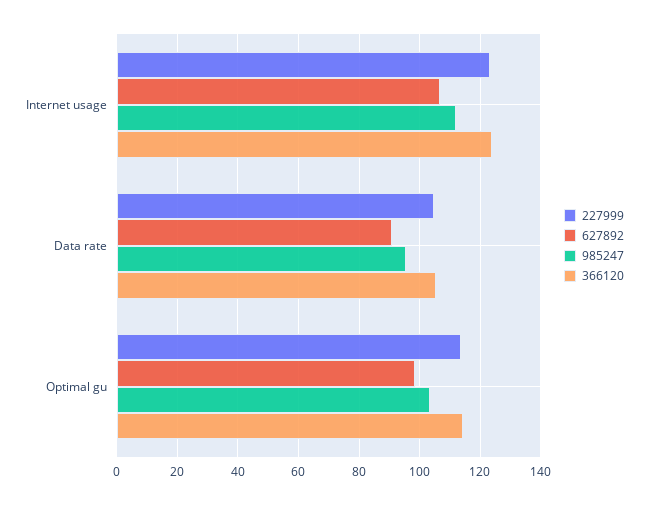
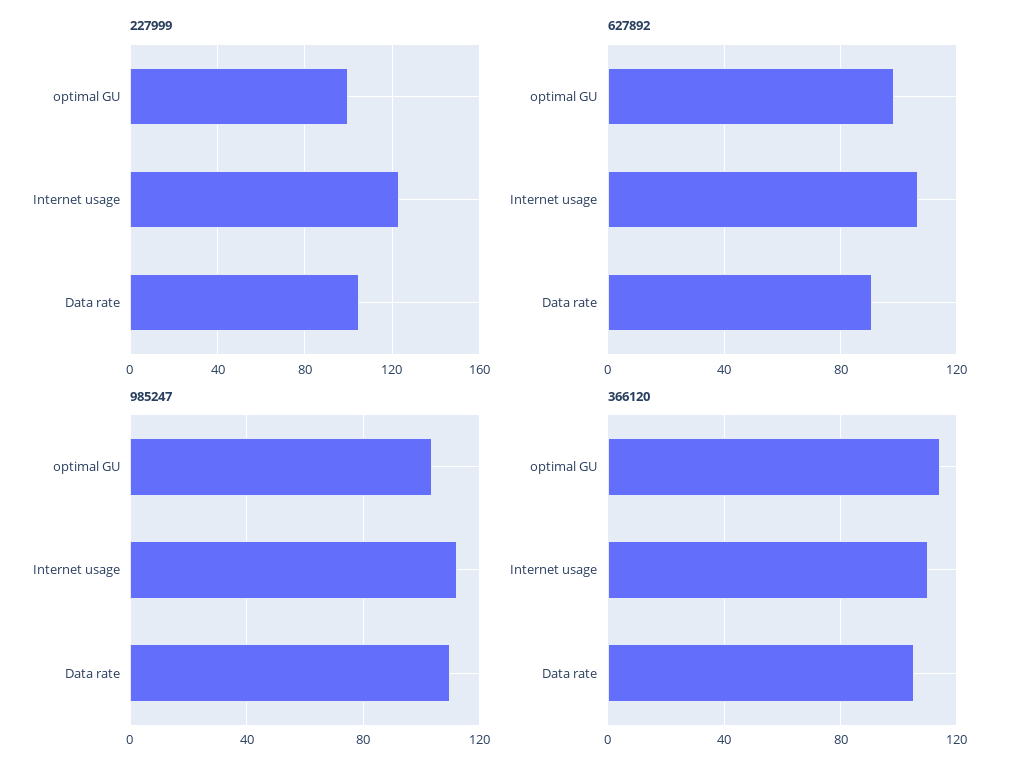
  {
    "227999": {
      "Internet usage": 124,
      "Data rate": 104,
-     "Optimal gu": 114
+     "Optimal gu": 100
    },
    "627892": {
      "Internet usage": 106,
      "Data rate": 90,
      "Optimal gu": 98
    },
    "985247": {
      "Internet usage": 112,
-     "Data rate": 96,
+     "Data rate": 110,
      "Optimal gu": 104
    },
    "366120": {
-     "Internet usage": 124,
+     "Internet usage": 110,
      "Data rate": 106,
      "Optimal gu": 114
    }
  }

